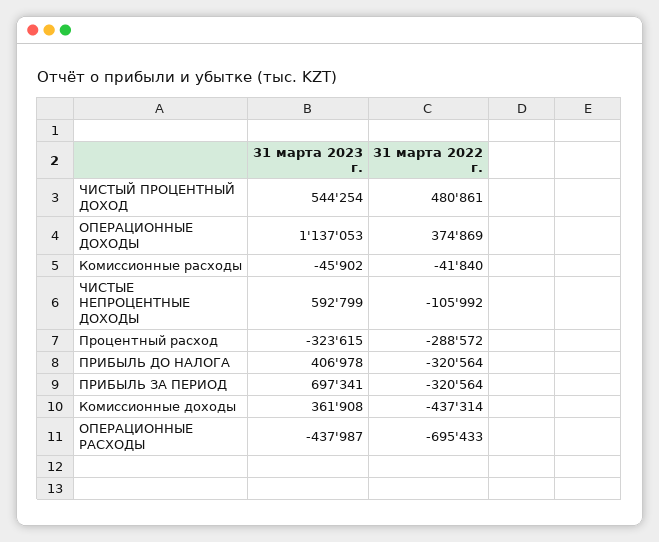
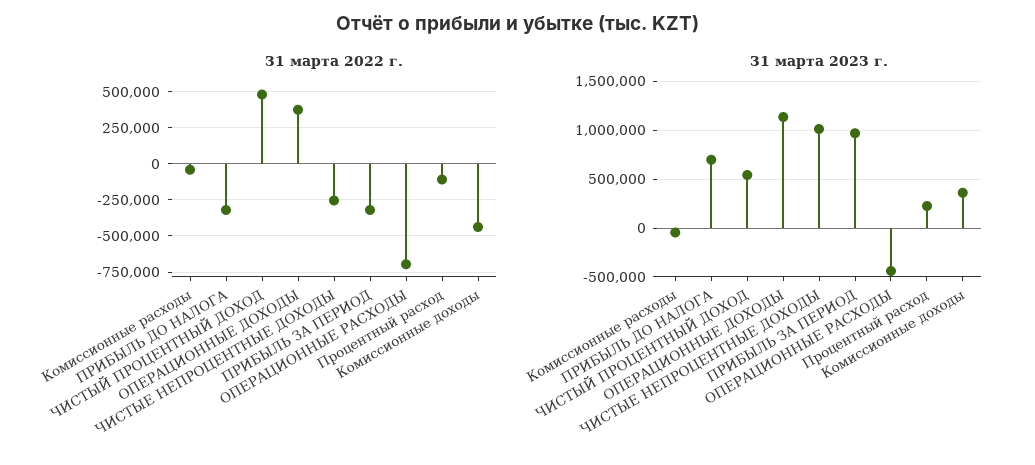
  {
    "31 марта 2023 г.": {
      "ЧИСТЫЙ ПРОЦЕНТНЫЙ ДОХОД": 544254,
      "ОПЕРАЦИОННЫЕ ДОХОДЫ": 1137053,
      "Комиссионные расходы": -45902,
-     "ЧИСТЫЕ НЕПРОЦЕНТНЫЕ ДОХОДЫ": 592799,
+     "ЧИСТЫЕ НЕПРОЦЕНТНЫЕ ДОХОДЫ": 1000000,
-     "Процентный расход": -323615,
+     "Процентный расход": 200000,
-     "ПРИБЫЛЬ ДО НАЛОГА": 406978,
+     "ПРИБЫЛЬ ДО НАЛОГА": 700000,
-     "ПРИБЫЛЬ ЗА ПЕРИОД": 697341,
+     "ПРИБЫЛЬ ЗА ПЕРИОД": 1000000,
      "Комиссионные доходы": 361908,
      "ОПЕРАЦИОННЫЕ РАСХОДЫ": -437987
    },
    "31 марта 2022 г.": {
      "ЧИСТЫЙ ПРОЦЕНТНЫЙ ДОХОД": 480861,
      "ОПЕРАЦИОННЫЕ ДОХОДЫ": 374869,
      "Комиссионные расходы": -41840,
-     "ЧИСТЫЕ НЕПРОЦЕНТНЫЕ ДОХОДЫ": -105992,
+     "ЧИСТЫЕ НЕПРОЦЕНТНЫЕ ДОХОДЫ": -250000,
-     "Процентный расход": -288572,
+     "Процентный расход": -100000,
      "ПРИБЫЛЬ ДО НАЛОГА": -320564,
      "ПРИБЫЛЬ ЗА ПЕРИОД": -320564,
      "Комиссионные доходы": -437314,
      "ОПЕРАЦИОННЫЕ РАСХОДЫ": -695433
    }
  }

